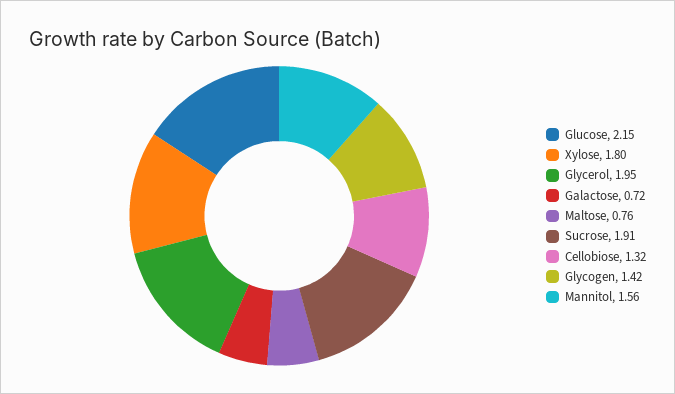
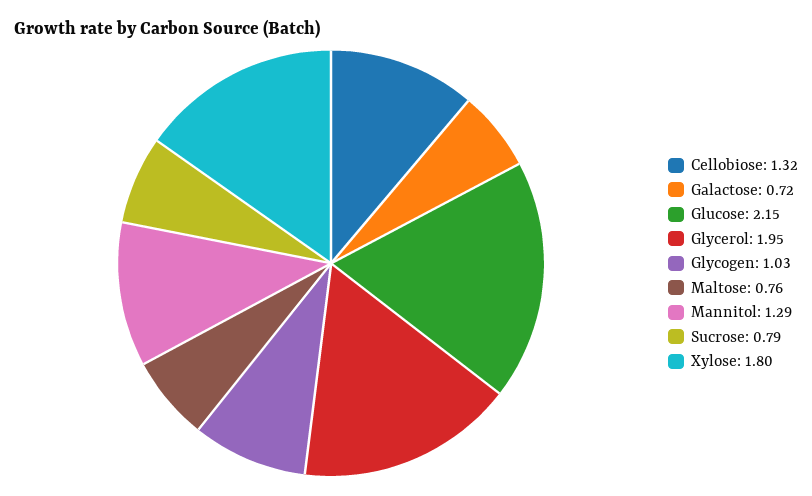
  {
    "Glucose": 2.15,
    "Xylose": 1.8,
    "Glycerol": 1.95,
    "Galactose": 0.72,
    "Maltose": 0.76,
-   "Sucrose": 1.91,
+   "Sucrose": 0.79,
    "Cellobiose": 1.32,
-   "Glycogen": 1.42,
+   "Glycogen": 1.03,
-   "Mannitol": 1.56
+   "Mannitol": 1.29
  }

